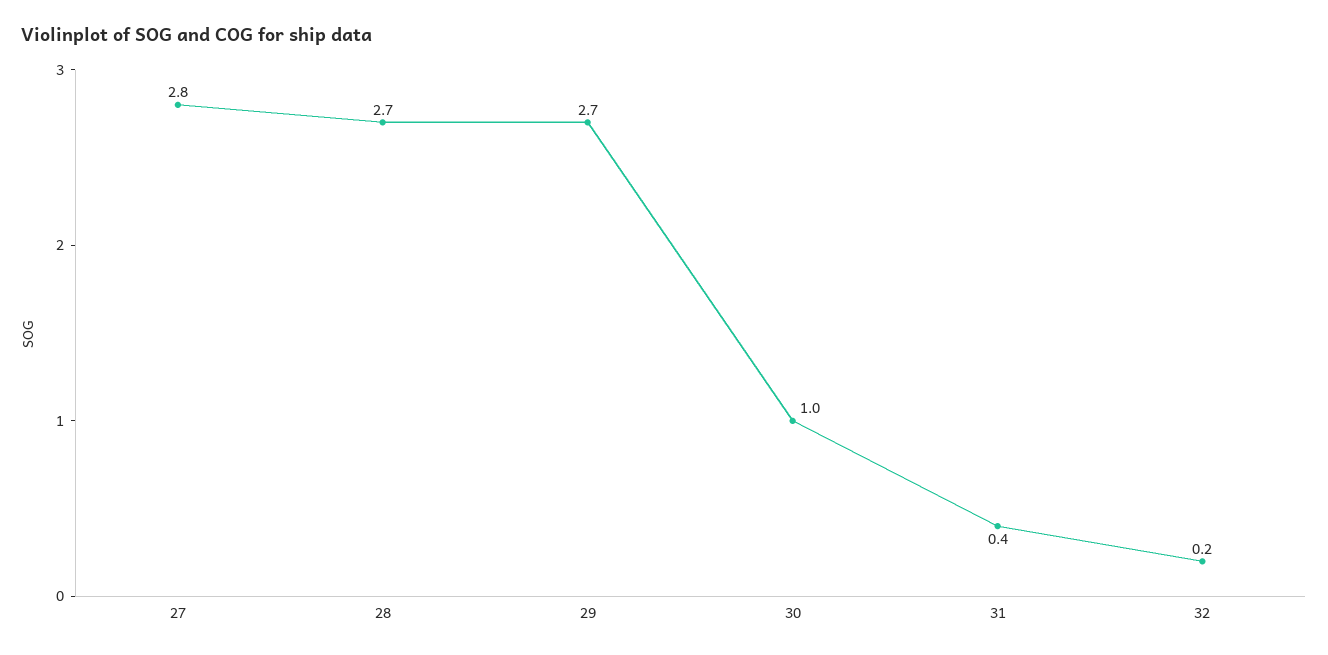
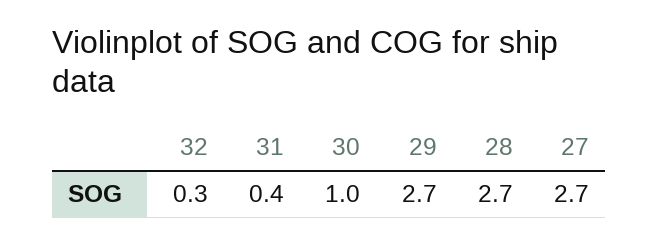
  {
-   "27": 2.8,
+   "27": 2.7,
    "28": 2.7,
    "29": 2.7,
    "30": 1,
    "31": 0.4,
-   "32": 0.2
+   "32": 0.3
  }

